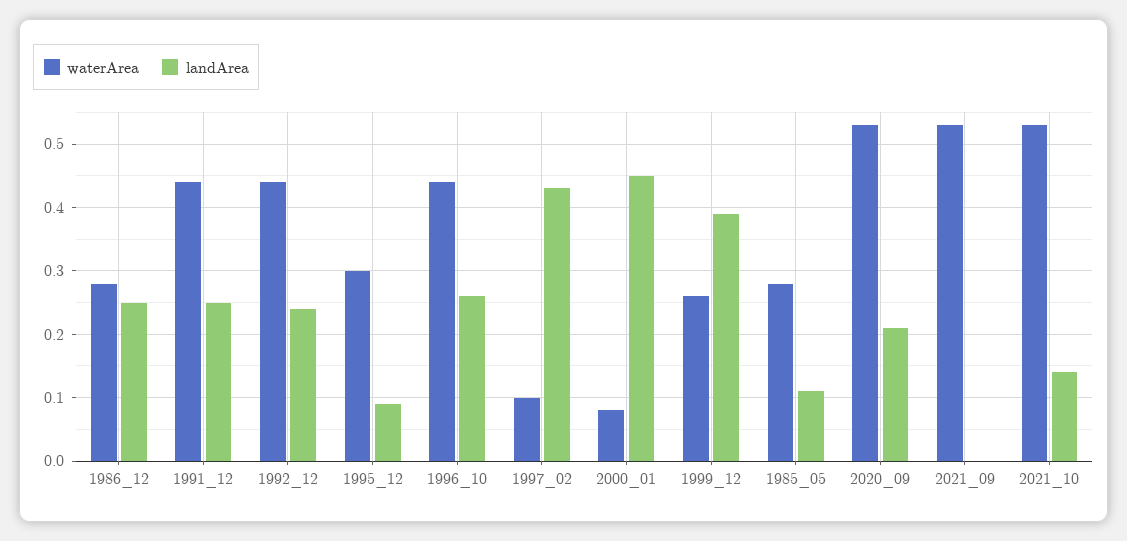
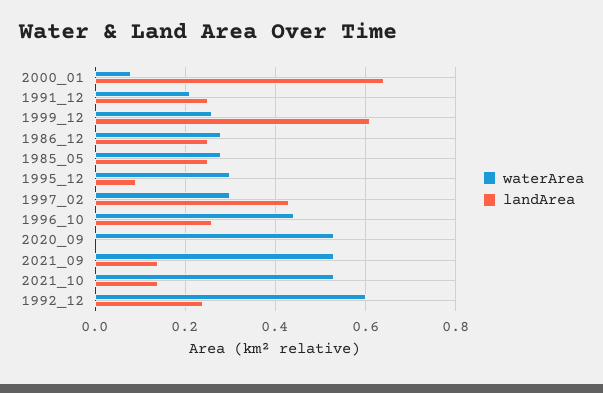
  {
    "waterArea": {
      "1986_12": 0.28,
-     "1991_12": 0.44,
+     "1991_12": 0.2,
-     "1992_12": 0.44,
+     "1992_12": 0.6,
      "1995_12": 0.3,
      "1996_10": 0.44,
-     "1997_02": 0.1,
+     "1997_02": 0.3,
      "2000_01": 0.08,
      "1999_12": 0.26,
      "1985_05": 0.28,
      "2020_09": 0.53,
      "2021_09": 0.53,
      "2021_10": 0.53
    },
    "landArea": {
      "1986_12": 0.25,
      "1991_12": 0.25,
      "1992_12": 0.24,
      "1995_12": 0.09,
      "1996_10": 0.26,
      "1997_02": 0.43,
-     "2000_01": 0.45,
+     "2000_01": 0.65,
-     "1999_12": 0.39,
+     "1999_12": 0.6,
-     "1985_05": 0.11,
+     "1985_05": 0.25,
-     "2020_09": 0.21,
+     "2020_09": 0,
-     "2021_09": 0,
+     "2021_09": 0.15,
      "2021_10": 0.14
    }
  }

